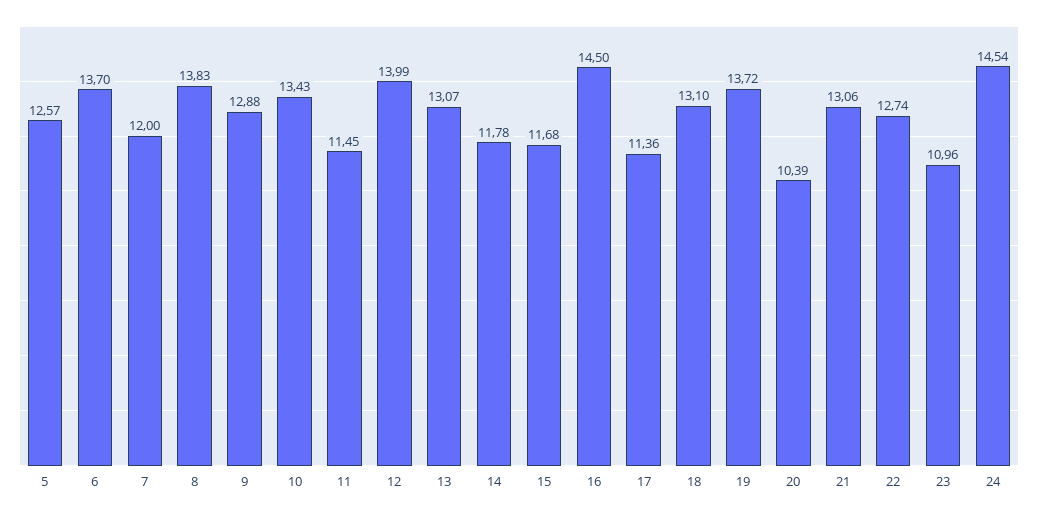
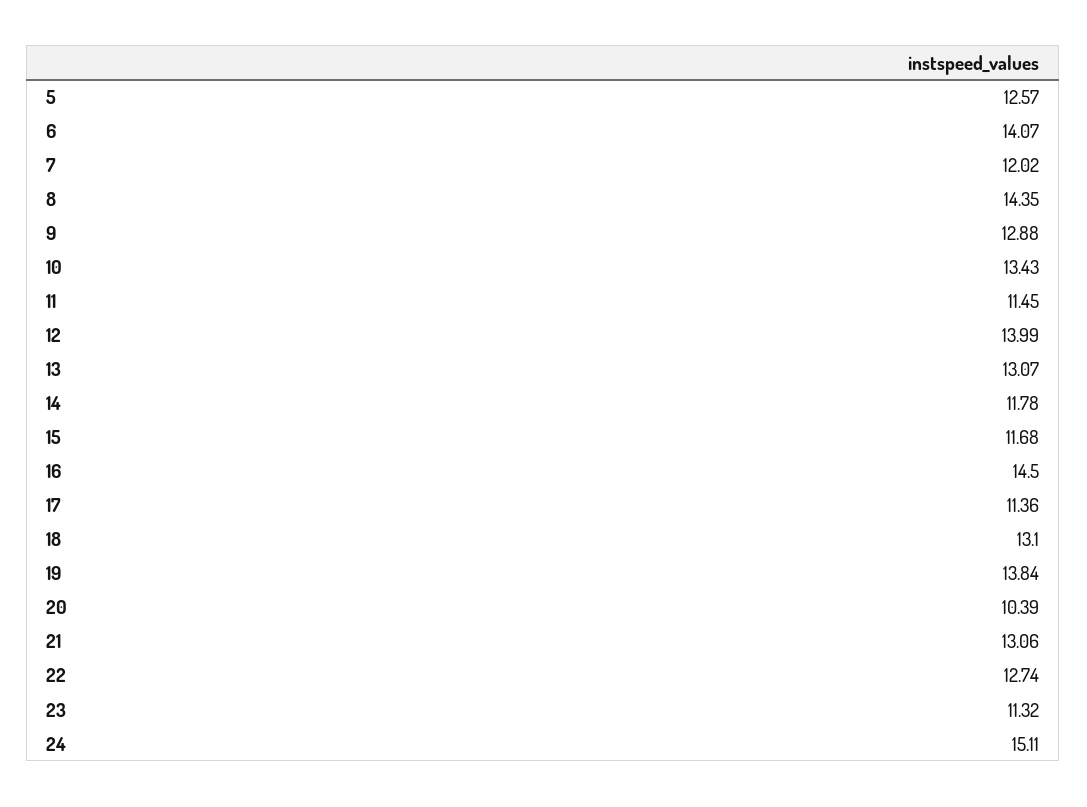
  {
    "5": 12.57,
-   "6": 13.7,
+   "6": 14.07,
-   "7": 12,
+   "7": 12.02,
-   "8": 13.83,
+   "8": 14.35,
    "9": 12.88,
    "10": 13.43,
    "11": 11.45,
    "12": 13.99,
    "13": 13.07,
    "14": 11.78,
    "15": 11.68,
    "16": 14.5,
    "17": 11.36,
    "18": 13.1,
-   "19": 13.72,
+   "19": 13.84,
    "20": 10.39,
    "21": 13.06,
    "22": 12.74,
-   "23": 10.96,
+   "23": 11.32,
-   "24": 14.54
+   "24": 15.11
  }

